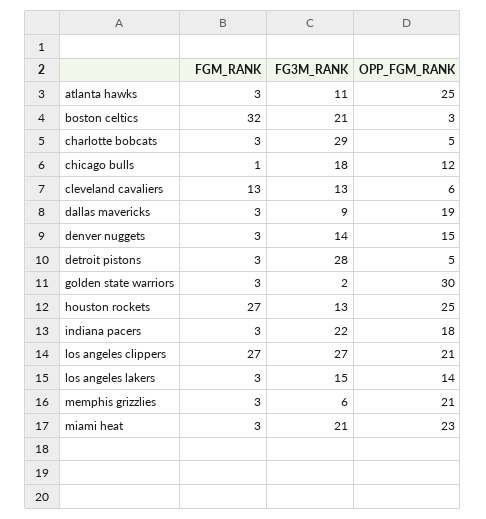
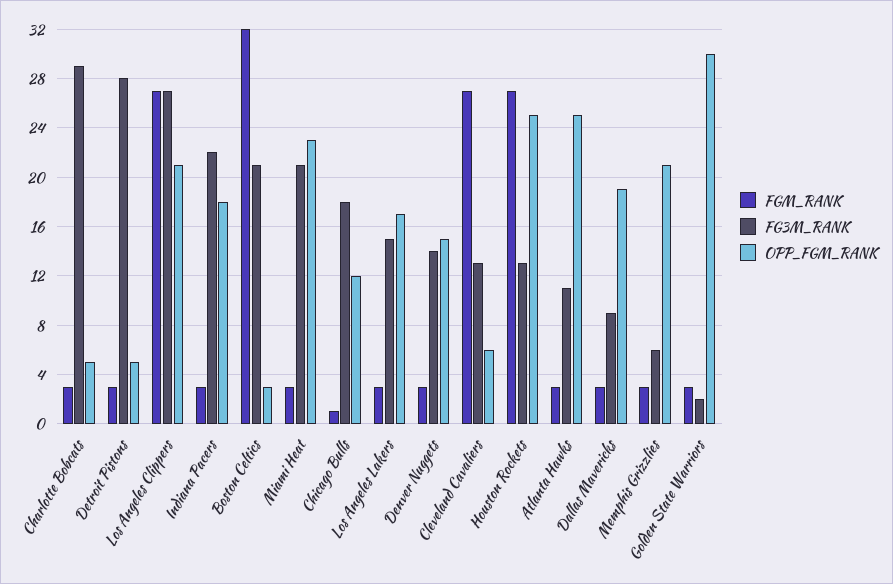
  {
    "FGM_RANK": {
      "atlanta hawks": 3,
      "boston celtics": 32,
      "charlotte bobcats": 3,
      "chicago bulls": 1,
-     "cleveland cavaliers": 13,
+     "cleveland cavaliers": 27,
      "dallas mavericks": 3,
      "denver nuggets": 3,
      "detroit pistons": 3,
      "golden state warriors": 3,
      "houston rockets": 27,
      "indiana pacers": 3,
      "los angeles clippers": 27,
      "los angeles lakers": 3,
      "memphis grizzlies": 3,
      "miami heat": 3
    },
    "FG3M_RANK": {
      "atlanta hawks": 11,
      "boston celtics": 21,
      "charlotte bobcats": 29,
      "chicago bulls": 18,
      "cleveland cavaliers": 13,
      "dallas mavericks": 9,
      "denver nuggets": 14,
      "detroit pistons": 28,
      "golden state warriors": 2,
      "houston rockets": 13,
      "indiana pacers": 22,
      "los angeles clippers": 27,
      "los angeles lakers": 15,
      "memphis grizzlies": 6,
      "miami heat": 21
    },
    "OPP_FGM_RANK": {
      "atlanta hawks": 25,
      "boston celtics": 3,
      "charlotte bobcats": 5,
      "chicago bulls": 12,
      "cleveland cavaliers": 6,
      "dallas mavericks": 19,
      "denver nuggets": 15,
      "detroit pistons": 5,
      "golden state warriors": 30,
      "houston rockets": 25,
      "indiana pacers": 18,
      "los angeles clippers": 21,
-     "los angeles lakers": 14,
+     "los angeles lakers": 17,
      "memphis grizzlies": 21,
      "miami heat": 23
    }
  }

